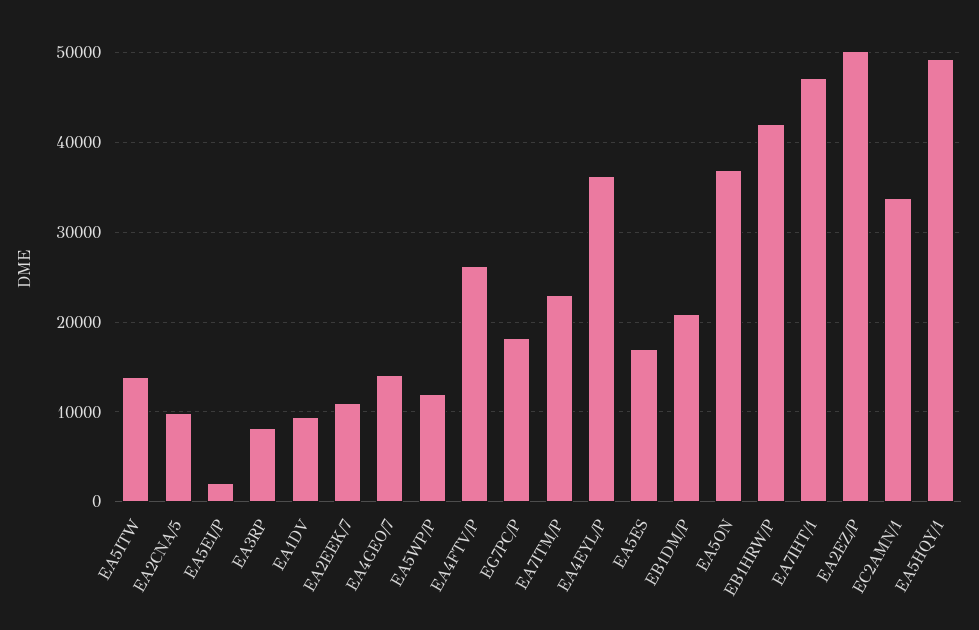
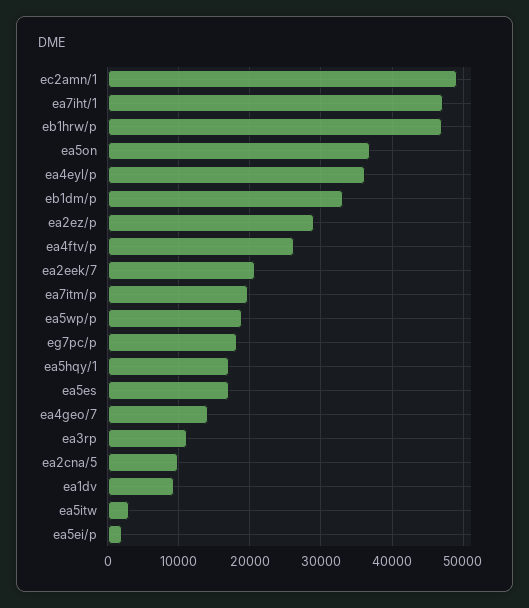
  {
-   "EA5ITW": 14000,
+   "EA5ITW": 3000,
    "EA2CNA/5": 10000,
    "EA5EI/P": 2000,
-   "EA3RP": 8000,
+   "EA3RP": 11000,
    "EA1DV": 9000,
-   "EA2EEK/7": 11000,
+   "EA2EEK/7": 21000,
    "EA4GEO/7": 14000,
-   "EA5WP/P": 12000,
+   "EA5WP/P": 19000,
    "EA4FTV/P": 26000,
    "EG7PC/P": 18000,
-   "EA7ITM/P": 23000,
+   "EA7ITM/P": 20000,
    "EA4EYL/P": 36000,
    "EA5ES": 17000,
-   "EB1DM/P": 21000,
+   "EB1DM/P": 33000,
    "EA5ON": 37000,
-   "EB1HRW/P": 42000,
+   "EB1HRW/P": 47000,
    "EA7IHT/1": 47000,
-   "EA2EZ/P": 50000,
+   "EA2EZ/P": 29000,
-   "EC2AMN/1": 34000,
+   "EC2AMN/1": 49000,
-   "EA5HQY/1": 49000
+   "EA5HQY/1": 17000
  }

